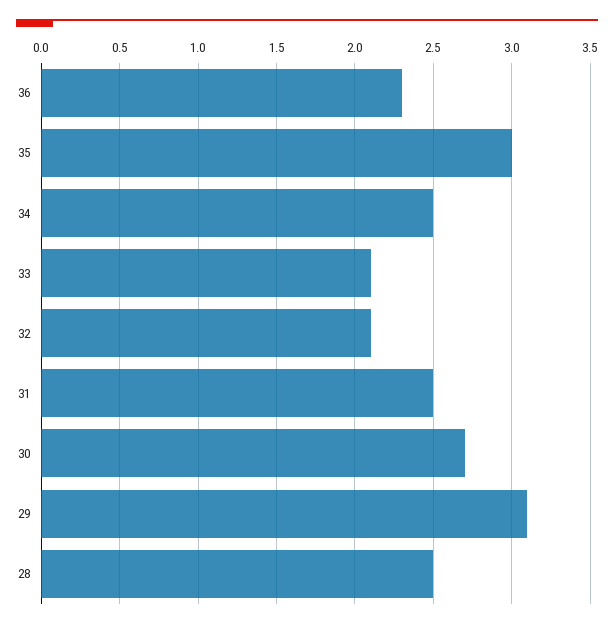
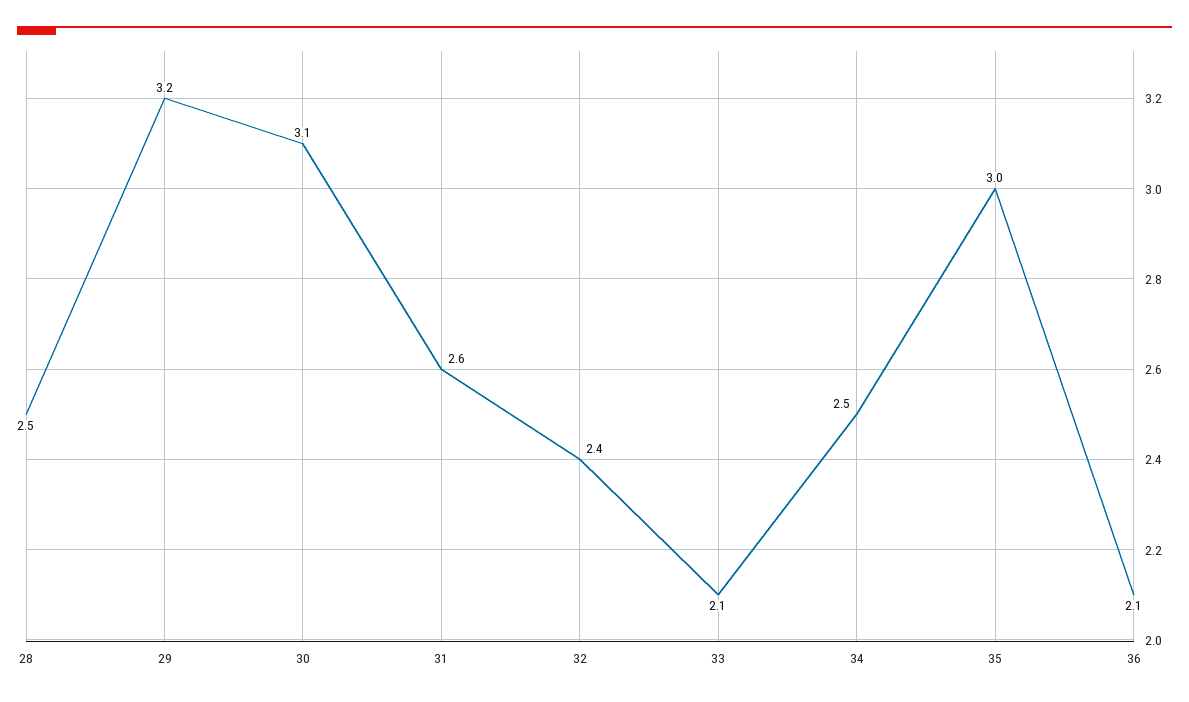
  {
-   "36": 2.3,
+   "36": 2.1,
    "35": 3,
    "34": 2.5,
    "33": 2.1,
-   "32": 2.1,
+   "32": 2.4,
-   "31": 2.5,
+   "31": 2.6,
-   "30": 2.7,
+   "30": 3.1,
-   "29": 3.1,
+   "29": 3.2,
    "28": 2.5
  }

